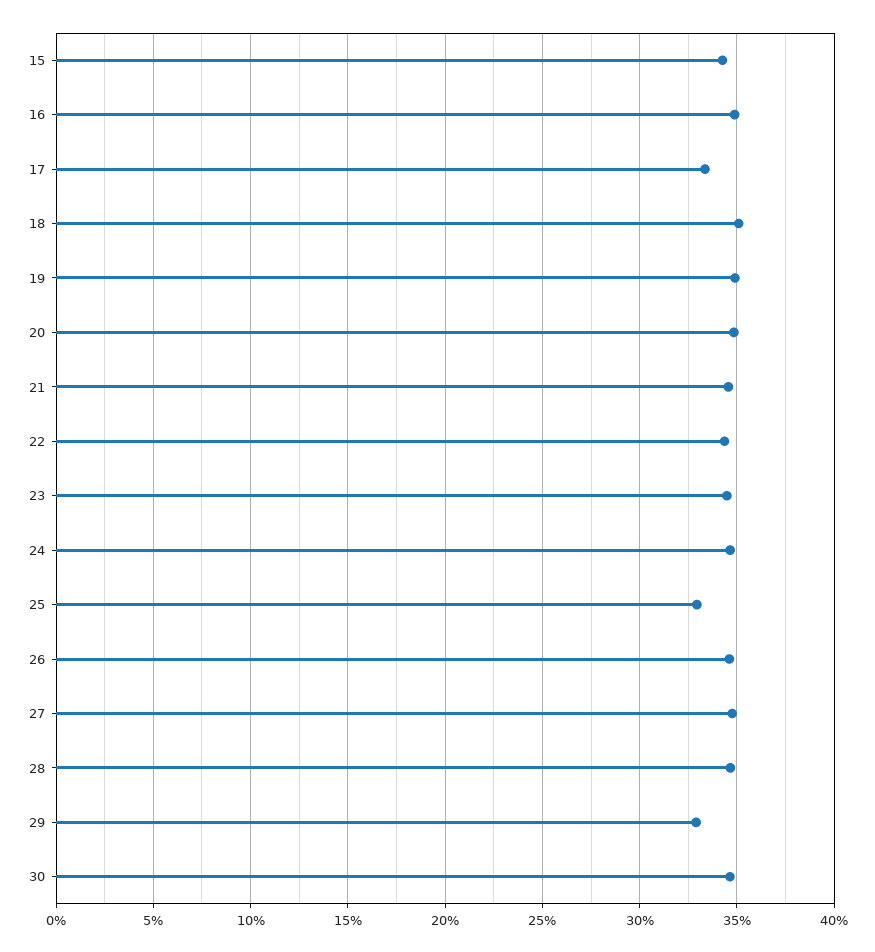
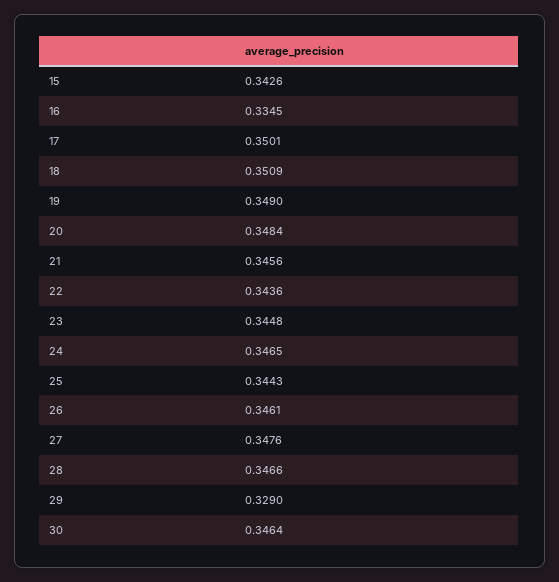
  {
    "15": 0.3426,
-   "16": 0.35,
+   "16": 0.3345,
-   "17": 0.335,
+   "17": 0.3501,
    "18": 0.3509,
    "19": 0.349,
    "20": 0.3484,
    "21": 0.3456,
    "22": 0.3436,
    "23": 0.3448,
    "24": 0.3465,
-   "25": 0.33,
+   "25": 0.3443,
    "26": 0.3461,
    "27": 0.3476,
    "28": 0.3466,
    "29": 0.329,
    "30": 0.3464
  }

